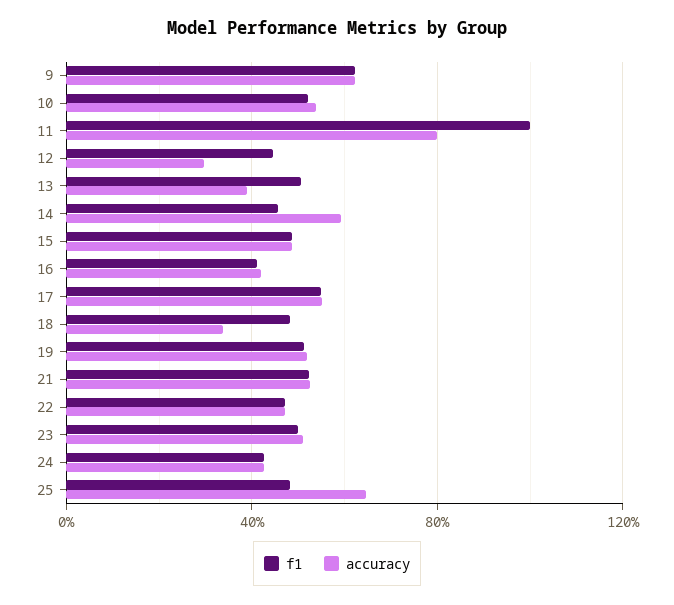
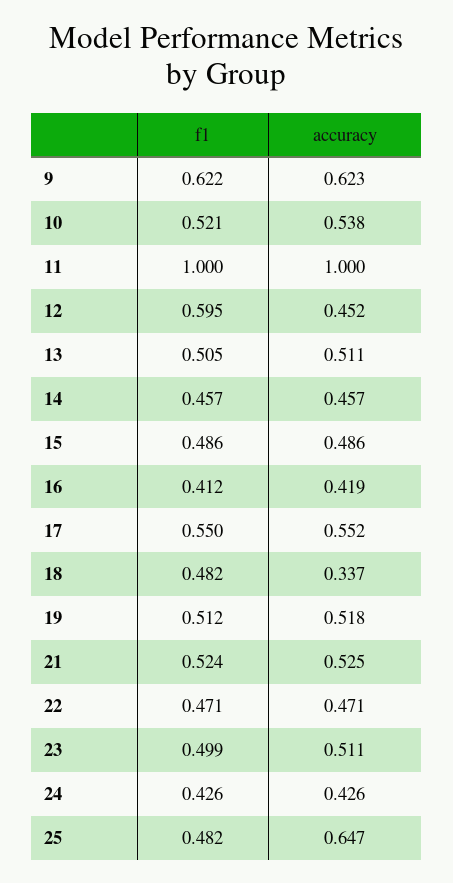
  {
    "f1": {
      "9": 0.622,
      "10": 0.521,
      "11": 1,
-     "12": 0.45,
+     "12": 0.595,
      "13": 0.505,
      "14": 0.457,
      "15": 0.486,
      "16": 0.412,
      "17": 0.55,
      "18": 0.482,
      "19": 0.512,
      "21": 0.524,
      "22": 0.471,
      "23": 0.499,
      "24": 0.426,
      "25": 0.482
    },
    "accuracy": {
      "9": 0.623,
      "10": 0.538,
-     "11": 0.8,
+     "11": 1,
-     "12": 0.3,
+     "12": 0.452,
-     "13": 0.4,
+     "13": 0.511,
-     "14": 0.6,
+     "14": 0.457,
      "15": 0.486,
      "16": 0.419,
      "17": 0.552,
      "18": 0.337,
      "19": 0.518,
      "21": 0.525,
      "22": 0.471,
      "23": 0.511,
      "24": 0.426,
      "25": 0.647
    }
  }

